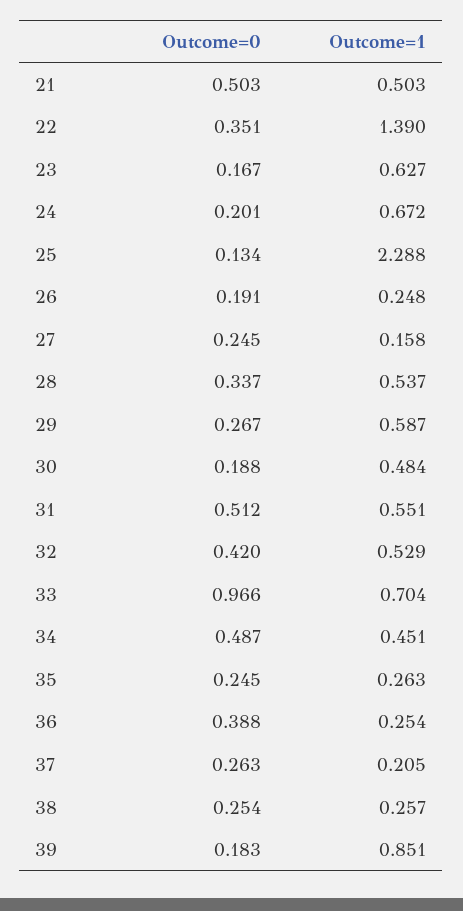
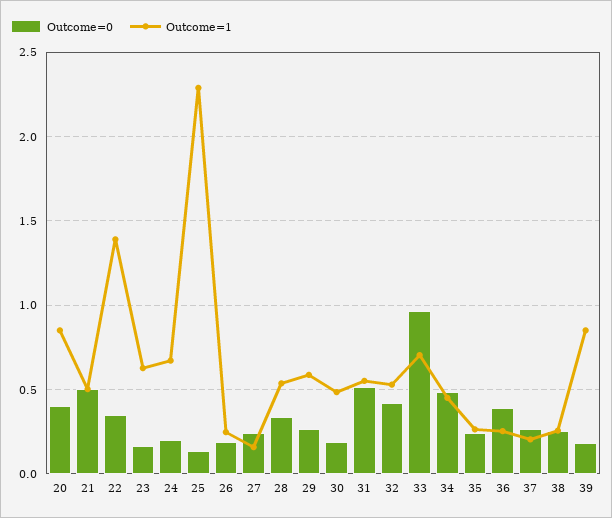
  {
    "Outcome=0": {
      "21": 0.503,
      "22": 0.351,
      "23": 0.167,
      "24": 0.201,
      "25": 0.134,
      "26": 0.191,
      "27": 0.245,
      "28": 0.337,
      "29": 0.267,
      "30": 0.188,
      "31": 0.512,
      "32": 0.42,
      "33": 0.966,
      "34": 0.487,
      "35": 0.245,
      "36": 0.388,
      "37": 0.263,
      "38": 0.254,
-     "39": 0.183
+     "39": 0.183,
+     "20": 0.4
    },
    "Outcome=1": {
      "21": 0.503,
      "22": 1.39,
      "23": 0.627,
      "24": 0.672,
      "25": 2.288,
      "26": 0.248,
      "27": 0.158,
      "28": 0.537,
      "29": 0.587,
      "30": 0.484,
      "31": 0.551,
      "32": 0.529,
      "33": 0.704,
      "34": 0.451,
      "35": 0.263,
      "36": 0.254,
      "37": 0.205,
      "38": 0.257,
-     "39": 0.851
+     "39": 0.851,
+     "20": 0.85
    }
  }

